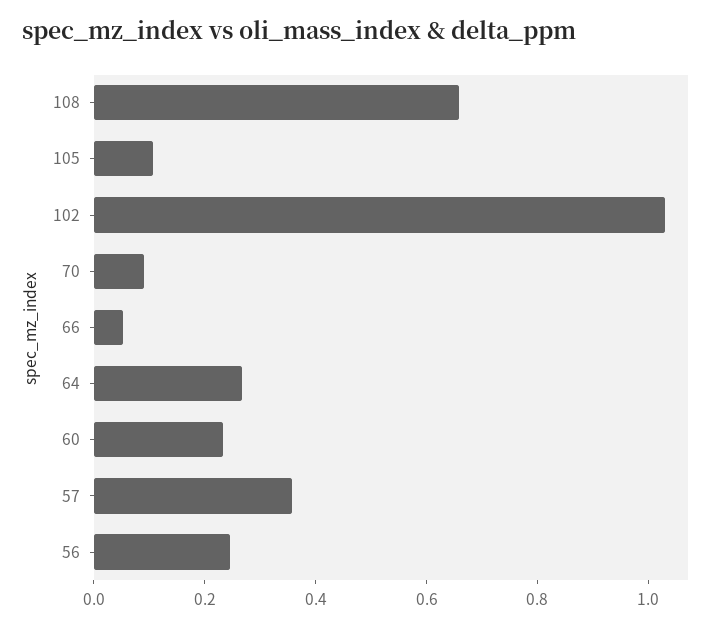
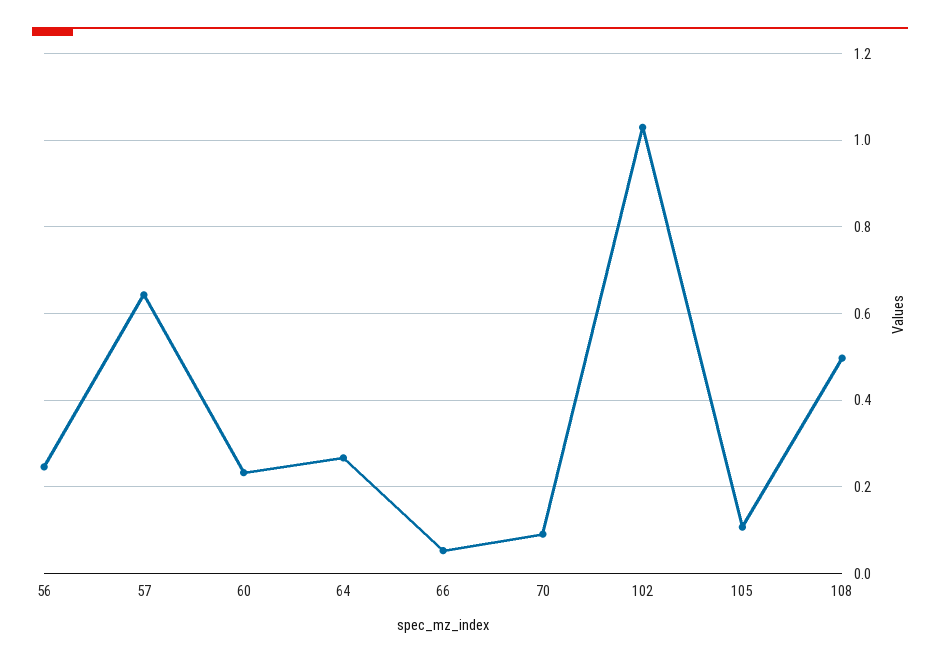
  {
-   "108": 0.65,
+   "108": 0.5,
    "105": 0.1,
    "102": 1.04,
    "70": 0.1,
    "66": 0.06,
    "64": 0.26,
    "60": 0.24,
-   "57": 0.35,
+   "57": 0.64,
    "56": 0.24
  }

